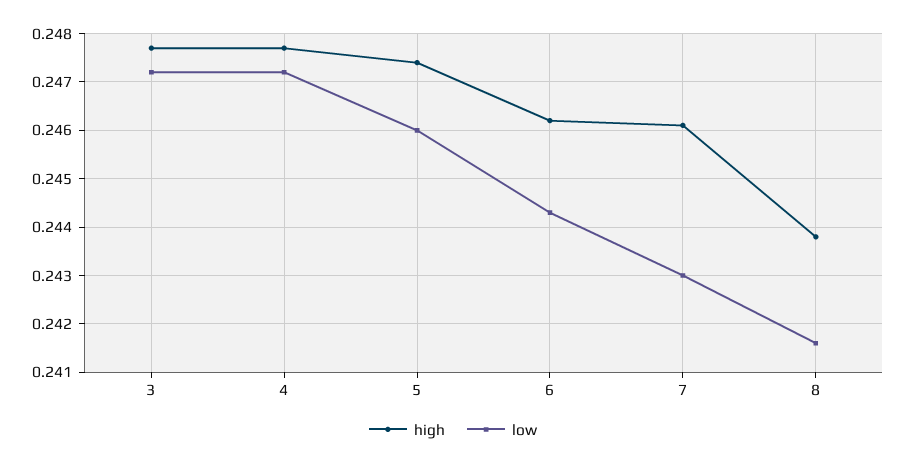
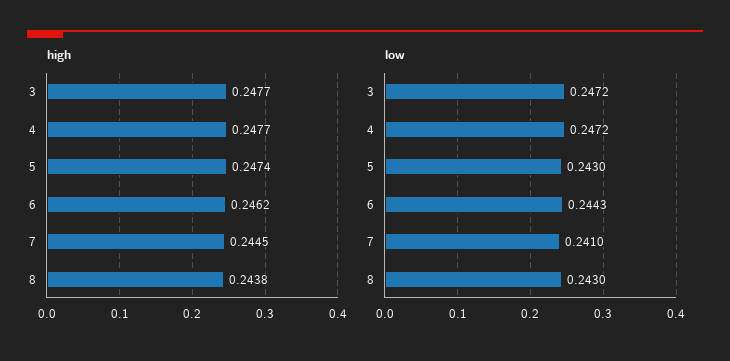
  {
    "high": {
      "3": 0.2477,
      "4": 0.2477,
      "5": 0.2474,
      "6": 0.2462,
-     "7": 0.246,
+     "7": 0.2445,
      "8": 0.2438
    },
    "low": {
      "3": 0.2472,
      "4": 0.2472,
-     "5": 0.246,
+     "5": 0.243,
      "6": 0.2443,
-     "7": 0.243,
+     "7": 0.241,
-     "8": 0.2415
+     "8": 0.243
    }
  }

